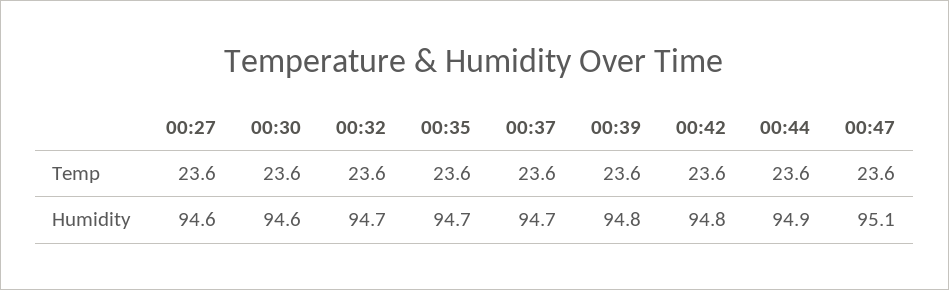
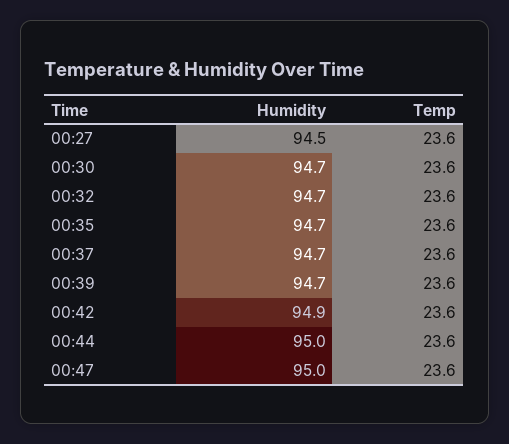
  {
    "00:27": {
      "Temp": 23.6,
-     "Humidity": 94.6
+     "Humidity": 94.5
    },
    "00:30": {
      "Temp": 23.6,
-     "Humidity": 94.6
+     "Humidity": 94.7
    },
    "00:32": {
      "Temp": 23.6,
      "Humidity": 94.7
    },
    "00:35": {
      "Temp": 23.6,
      "Humidity": 94.7
    },
    "00:37": {
      "Temp": 23.6,
      "Humidity": 94.7
    },
    "00:39": {
      "Temp": 23.6,
-     "Humidity": 94.8
+     "Humidity": 94.7
    },
    "00:42": {
      "Temp": 23.6,
-     "Humidity": 94.8
+     "Humidity": 94.9
    },
    "00:44": {
      "Temp": 23.6,
-     "Humidity": 94.9
+     "Humidity": 95
    },
    "00:47": {
      "Temp": 23.6,
-     "Humidity": 95.1
+     "Humidity": 95
    }
  }

